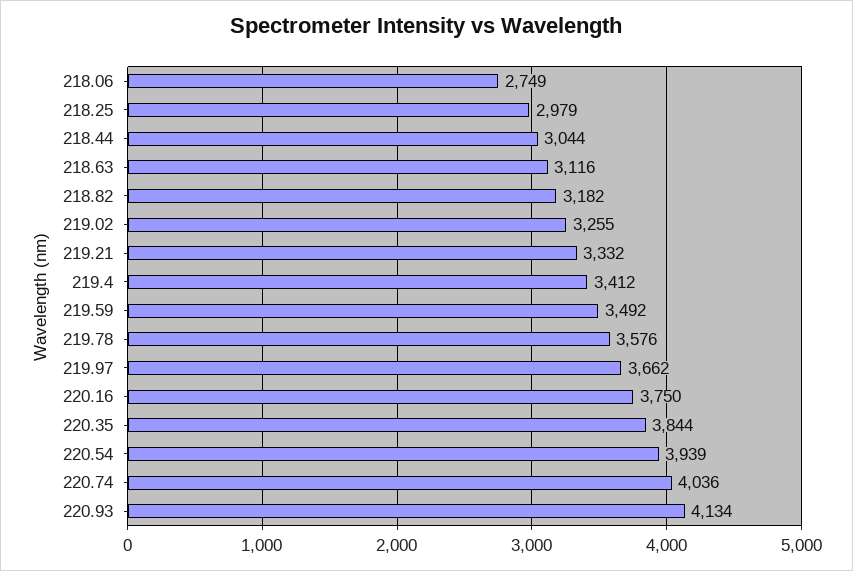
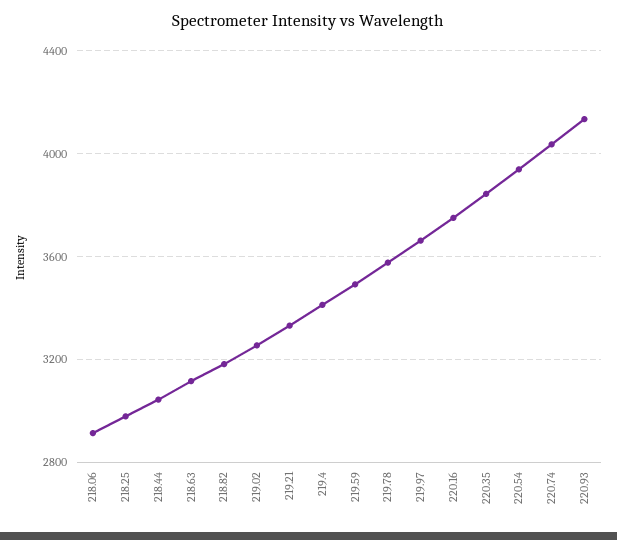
  {
-   "218.06": 2749,
+   "218.06": 2900,
    "218.25": 2979,
    "218.44": 3044,
    "218.63": 3116,
    "218.82": 3182,
    "219.02": 3255,
    "219.21": 3332,
    "219.4": 3412,
    "219.59": 3492,
    "219.78": 3576,
    "219.97": 3662,
    "220.16": 3750,
    "220.35": 3844,
    "220.54": 3939,
    "220.74": 4036,
    "220.93": 4134
  }

